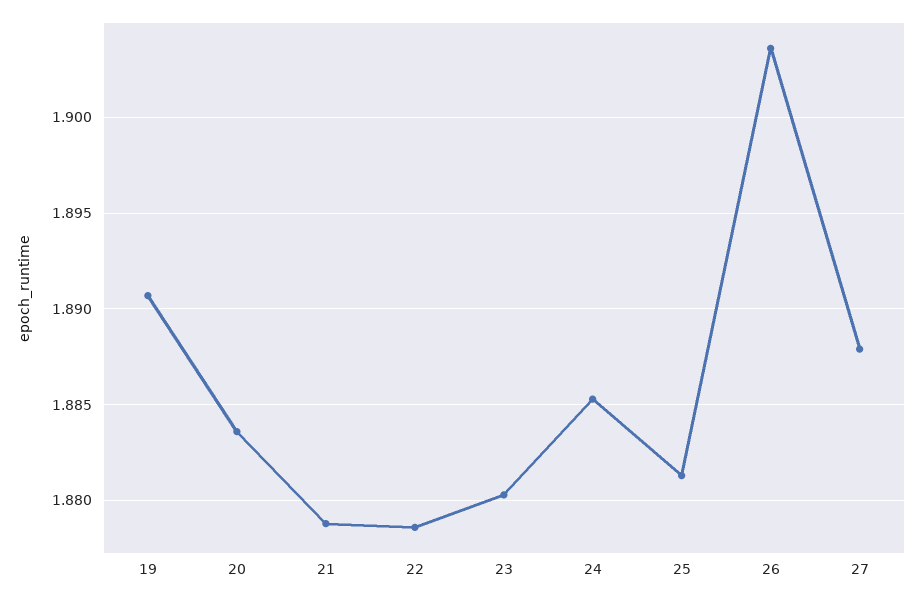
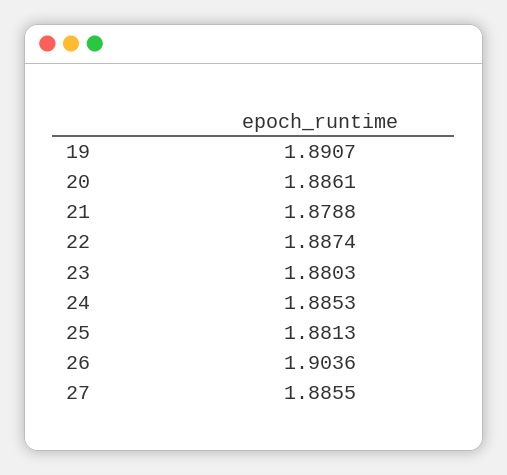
  {
    "19": 1.8907,
-   "20": 1.8835,
+   "20": 1.8861,
    "21": 1.8788,
-   "22": 1.8785,
+   "22": 1.8874,
    "23": 1.8803,
    "24": 1.8853,
    "25": 1.8813,
    "26": 1.9036,
-   "27": 1.888
+   "27": 1.8855
  }

